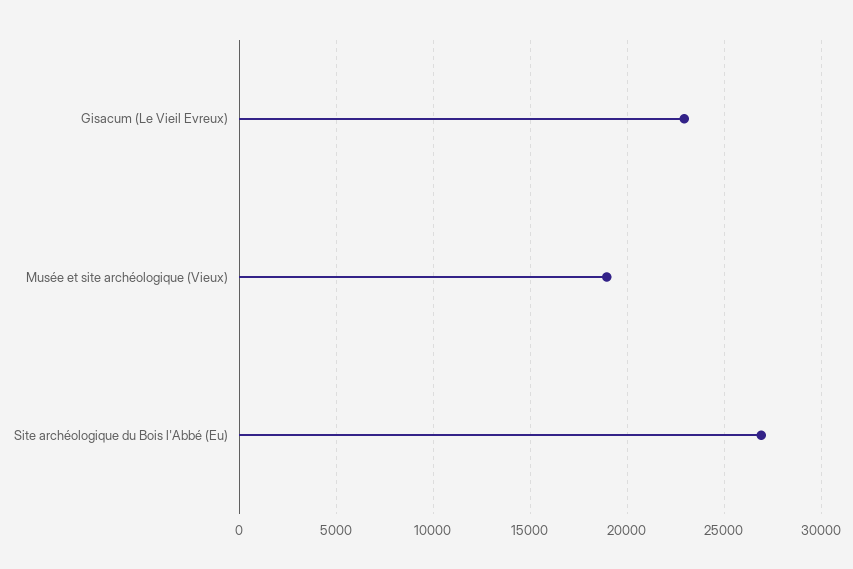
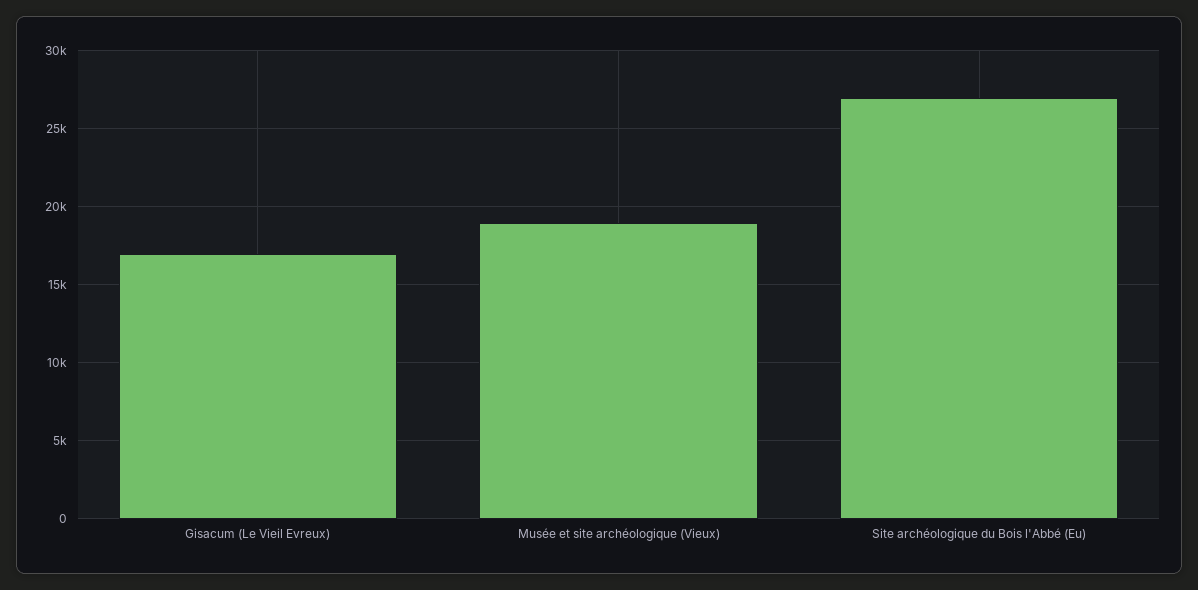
  {
-   "Gisacum (Le Vieil Evreux)": 23000,
+   "Gisacum (Le Vieil Evreux)": 17000,
    "Musée et site archéologique (Vieux)": 19000,
    "Site archéologique du Bois l'Abbé (Eu)": 27000
  }

